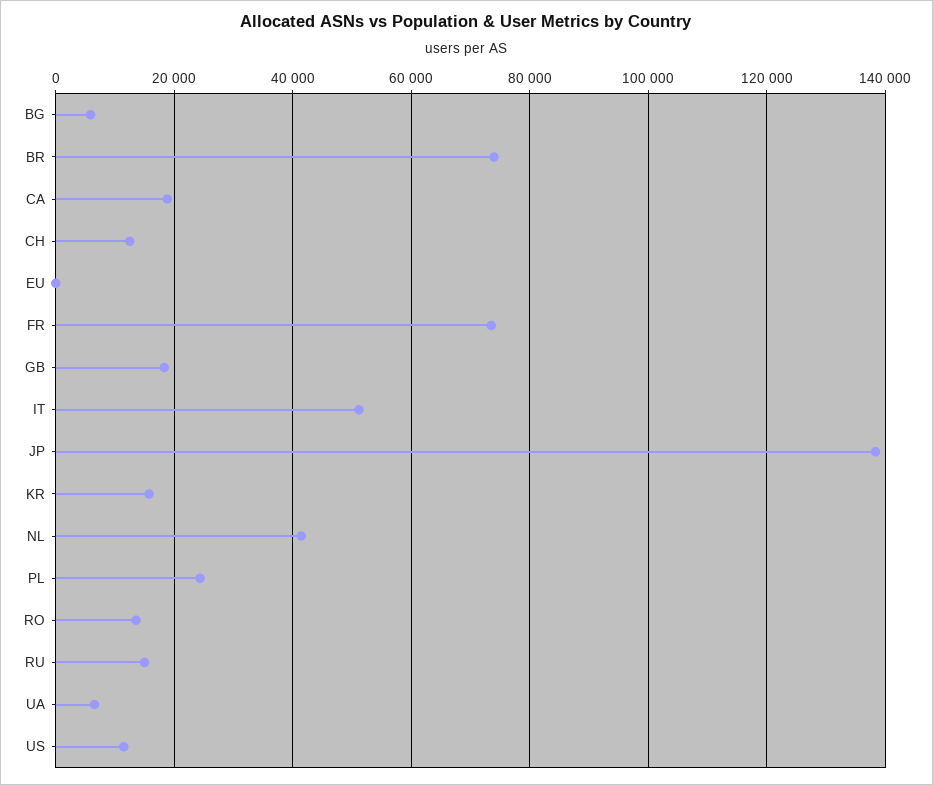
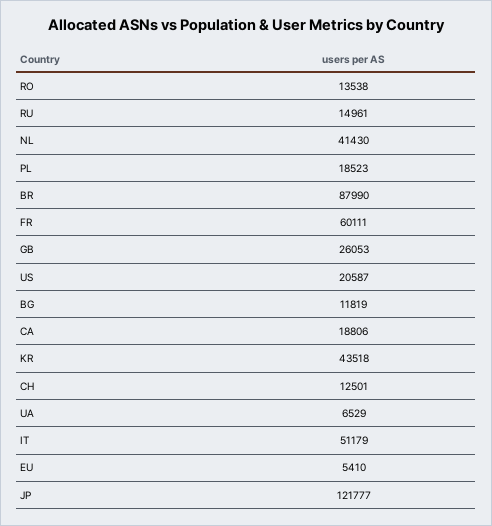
  {
-   "BG": 6000,
+   "BG": 11819,
-   "BR": 74000,
+   "BR": 87990,
    "CA": 18806,
    "CH": 12501,
-   "EU": 0,
+   "EU": 5410,
-   "FR": 74000,
+   "FR": 60111,
-   "GB": 18000,
+   "GB": 26053,
    "IT": 51179,
-   "JP": 138000,
+   "JP": 121777,
-   "KR": 16000,
+   "KR": 43518,
    "NL": 41430,
-   "PL": 24000,
+   "PL": 18523,
    "RO": 13538,
    "RU": 14961,
    "UA": 6529,
-   "US": 12000
+   "US": 20587
  }

